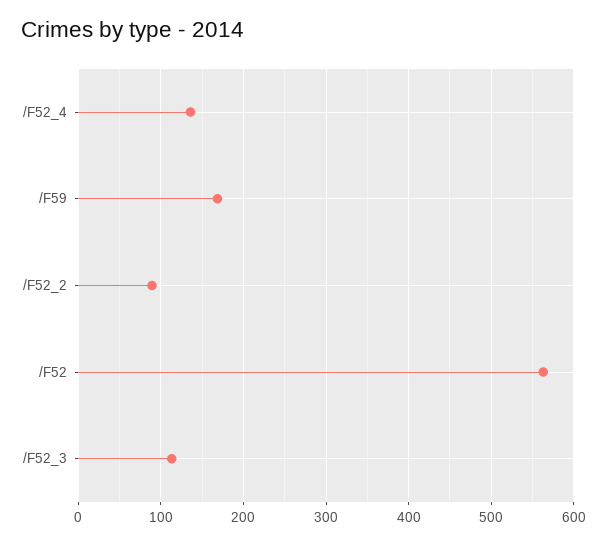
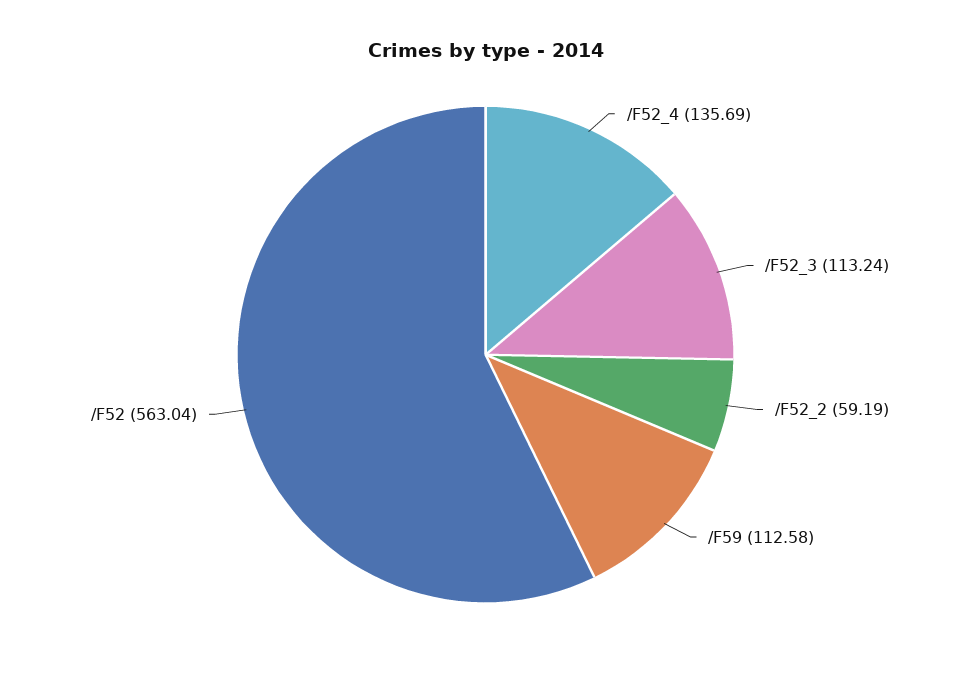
  {
    "/F52_4": 135.69,
-   "/F59": 170,
+   "/F59": 112.58,
-   "/F52_2": 90,
+   "/F52_2": 59.19,
    "/F52": 563.04,
    "/F52_3": 113.24
  }

